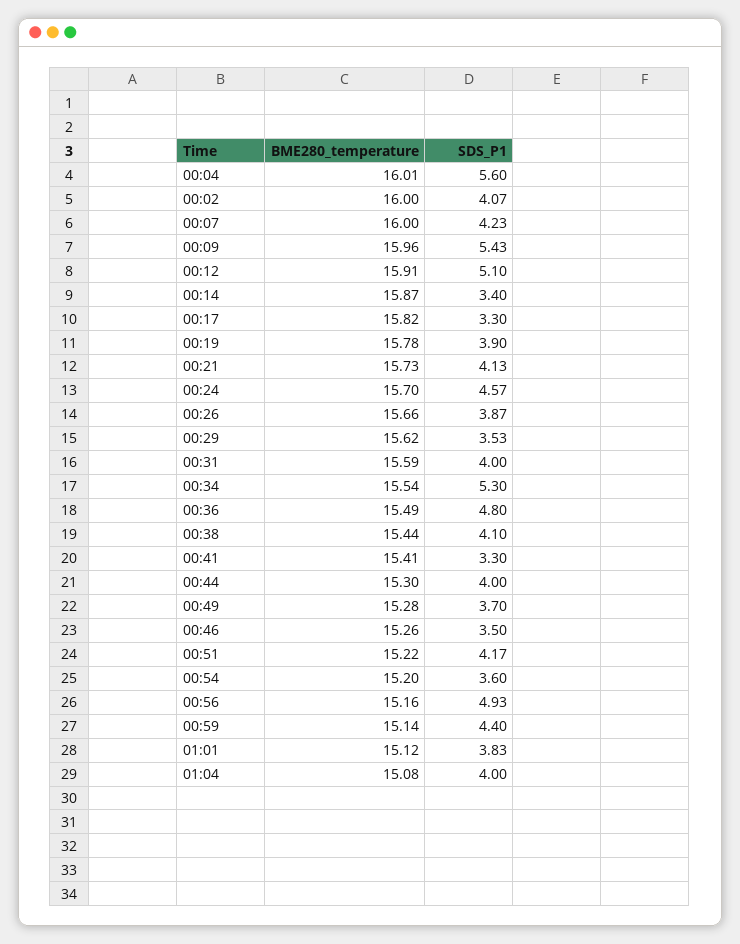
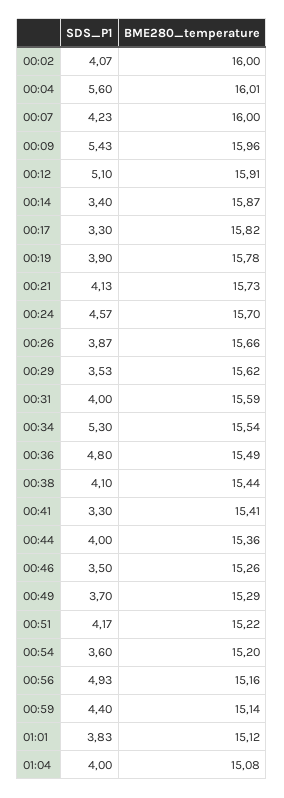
  {
    "BME280_temperature": {
      "00:04": 16.01,
      "00:02": 16,
      "00:07": 16,
      "00:09": 15.96,
      "00:12": 15.91,
      "00:14": 15.87,
      "00:17": 15.82,
      "00:19": 15.78,
      "00:21": 15.73,
      "00:24": 15.7,
      "00:26": 15.66,
      "00:29": 15.62,
      "00:31": 15.59,
      "00:34": 15.54,
      "00:36": 15.49,
      "00:38": 15.44,
      "00:41": 15.41,
-     "00:44": 15.3,
+     "00:44": 15.36,
-     "00:49": 15.28,
+     "00:49": 15.29,
      "00:46": 15.26,
      "00:51": 15.22,
      "00:54": 15.2,
      "00:56": 15.16,
      "00:59": 15.14,
      "01:01": 15.12,
      "01:04": 15.08
    },
    "SDS_P1": {
      "00:04": 5.6,
      "00:02": 4.07,
      "00:07": 4.23,
      "00:09": 5.43,
      "00:12": 5.1,
      "00:14": 3.4,
      "00:17": 3.3,
      "00:19": 3.9,
      "00:21": 4.13,
      "00:24": 4.57,
      "00:26": 3.87,
      "00:29": 3.53,
      "00:31": 4,
      "00:34": 5.3,
      "00:36": 4.8,
      "00:38": 4.1,
      "00:41": 3.3,
      "00:44": 4,
      "00:49": 3.7,
      "00:46": 3.5,
      "00:51": 4.17,
      "00:54": 3.6,
      "00:56": 4.93,
      "00:59": 4.4,
      "01:01": 3.83,
      "01:04": 4
    }
  }

